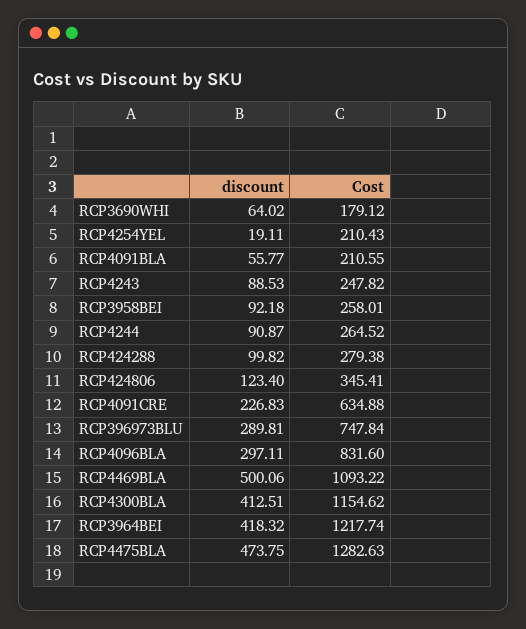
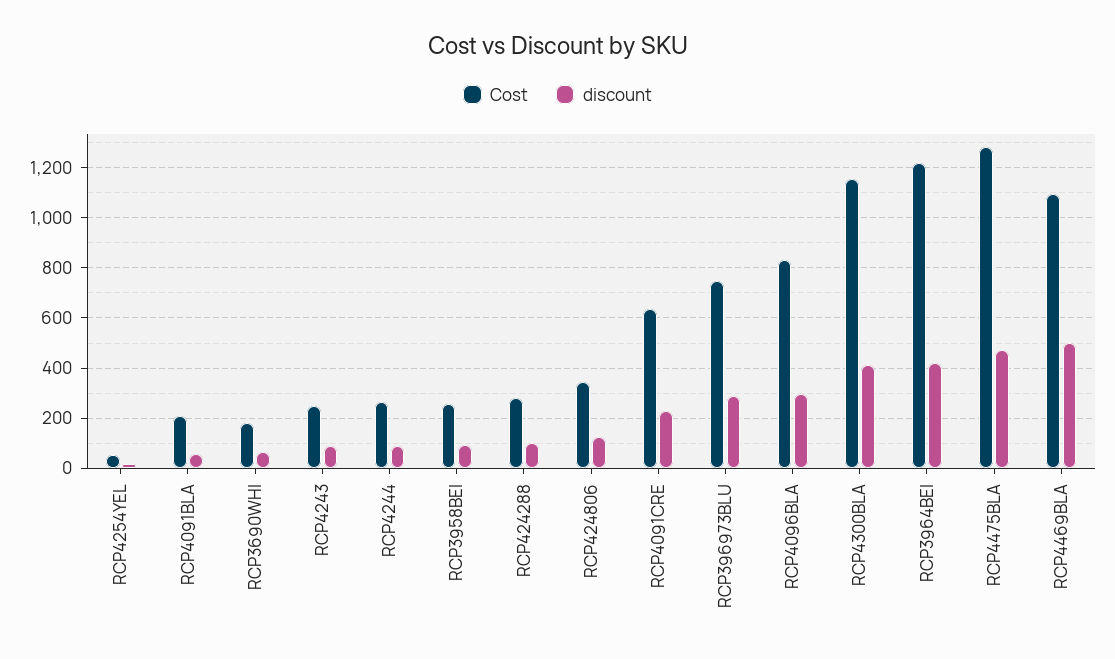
  {
    "discount": {
      "RCP3690WHI": 64.02,
      "RCP4254YEL": 19.11,
      "RCP4091BLA": 55.77,
      "RCP4243": 88.53,
      "RCP3958BEI": 92.18,
      "RCP4244": 90.87,
      "RCP424288": 99.82,
      "RCP424806": 123.4,
      "RCP4091CRE": 226.83,
      "RCP396973BLU": 289.81,
      "RCP4096BLA": 297.11,
      "RCP4469BLA": 500.06,
      "RCP4300BLA": 412.51,
      "RCP3964BEI": 418.32,
      "RCP4475BLA": 473.75
    },
    "Cost": {
      "RCP3690WHI": 179.12,
-     "RCP4254YEL": 210.43,
+     "RCP4254YEL": 50,
      "RCP4091BLA": 210.55,
      "RCP4243": 247.82,
      "RCP3958BEI": 258.01,
      "RCP4244": 264.52,
      "RCP424288": 279.38,
      "RCP424806": 345.41,
      "RCP4091CRE": 634.88,
      "RCP396973BLU": 747.84,
      "RCP4096BLA": 831.6,
      "RCP4469BLA": 1093.22,
      "RCP4300BLA": 1154.62,
      "RCP3964BEI": 1217.74,
      "RCP4475BLA": 1282.63
    }
  }

